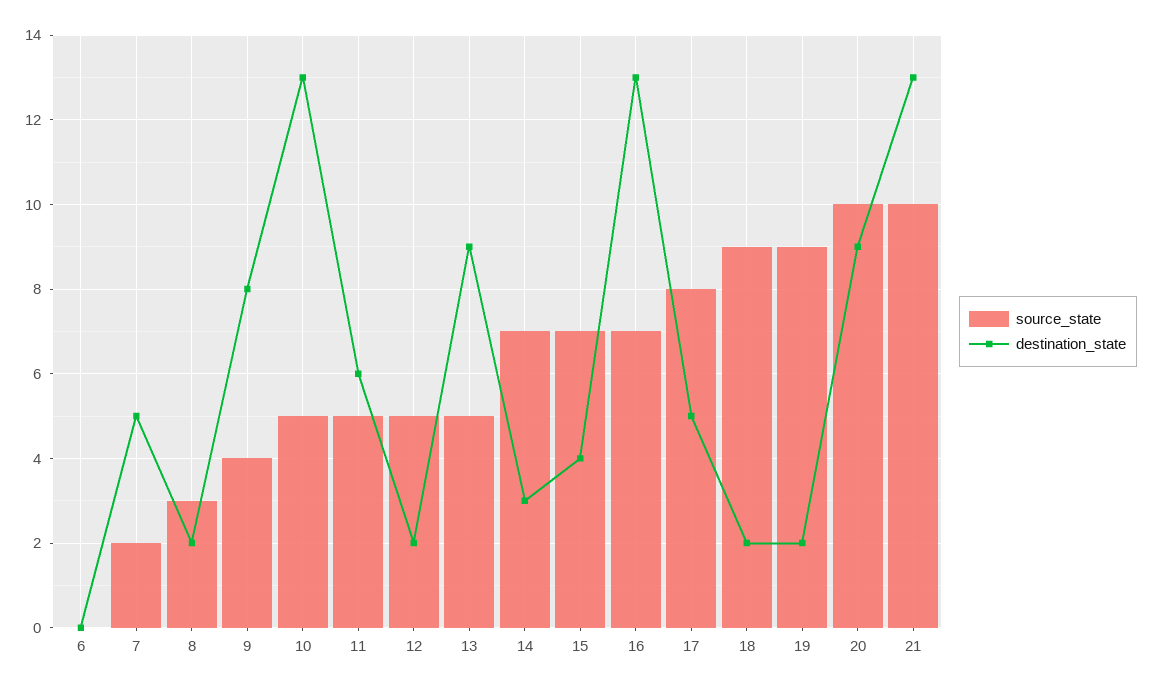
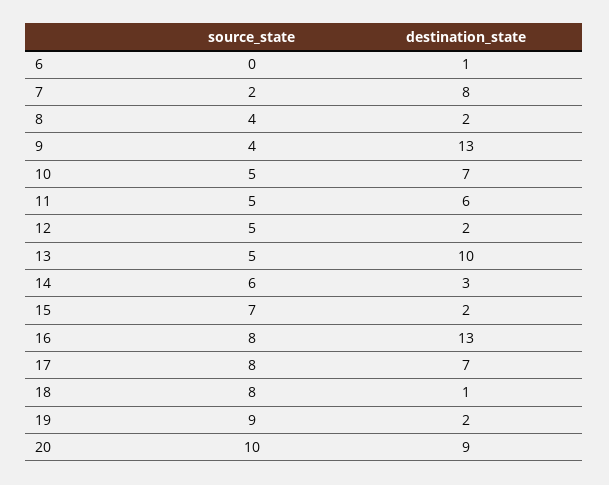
  {
    "source_state": {
      "6": 0,
      "7": 2,
-     "8": 3,
+     "8": 4,
      "9": 4,
      "10": 5,
      "11": 5,
      "12": 5,
      "13": 5,
-     "14": 7,
+     "14": 6,
      "15": 7,
-     "16": 7,
+     "16": 8,
      "17": 8,
-     "18": 9,
+     "18": 8,
      "19": 9,
-     "20": 10,
+     "20": 10
-     "21": 10
    },
    "destination_state": {
-     "6": 0,
+     "6": 1,
-     "7": 5,
+     "7": 8,
      "8": 2,
-     "9": 8,
+     "9": 13,
-     "10": 13,
+     "10": 7,
      "11": 6,
      "12": 2,
-     "13": 9,
+     "13": 10,
      "14": 3,
-     "15": 4,
+     "15": 2,
      "16": 13,
-     "17": 5,
+     "17": 7,
-     "18": 2,
+     "18": 1,
      "19": 2,
-     "20": 9,
+     "20": 9
-     "21": 13
    }
  }

